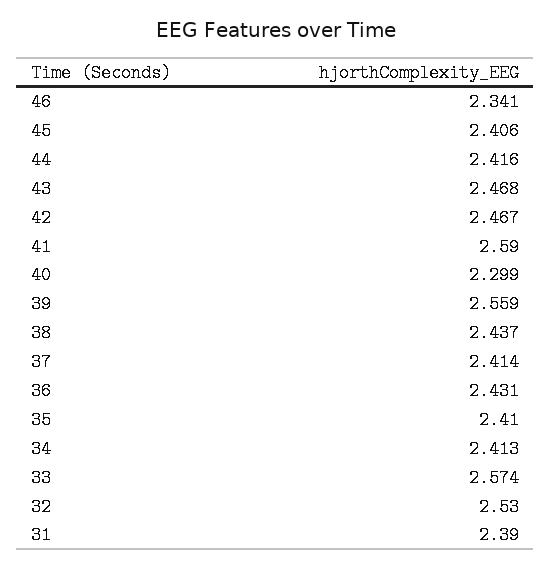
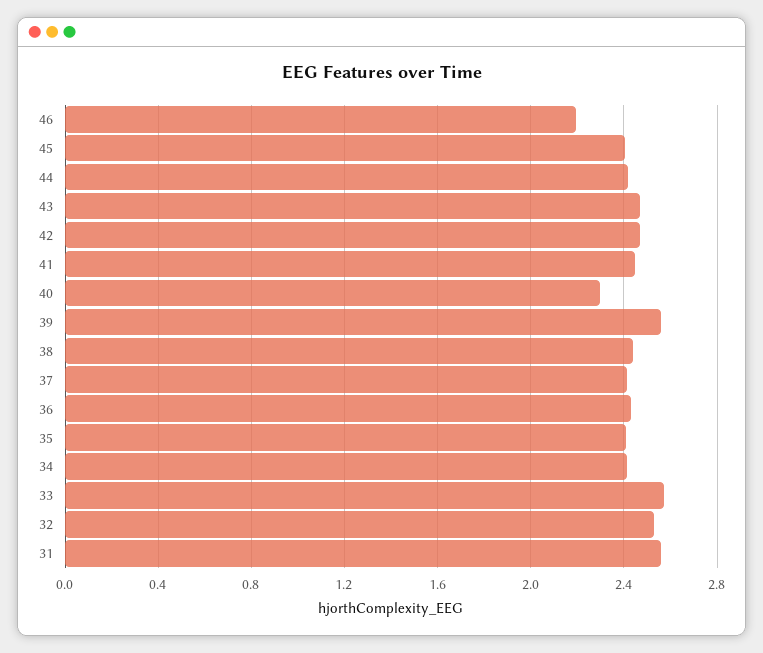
  {
-   "46": 2.341,
+   "46": 2.2,
    "45": 2.406,
    "44": 2.416,
    "43": 2.468,
    "42": 2.467,
-   "41": 2.59,
+   "41": 2.45,
    "40": 2.299,
    "39": 2.559,
    "38": 2.437,
    "37": 2.414,
    "36": 2.431,
    "35": 2.41,
    "34": 2.413,
    "33": 2.574,
    "32": 2.53,
-   "31": 2.39
+   "31": 2.55
  }

